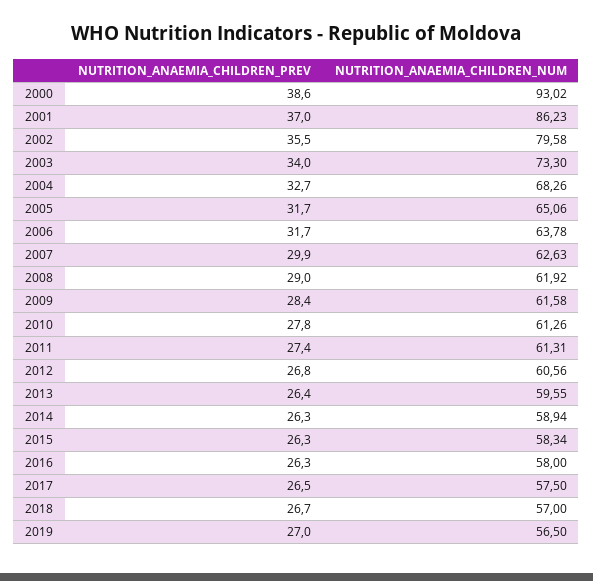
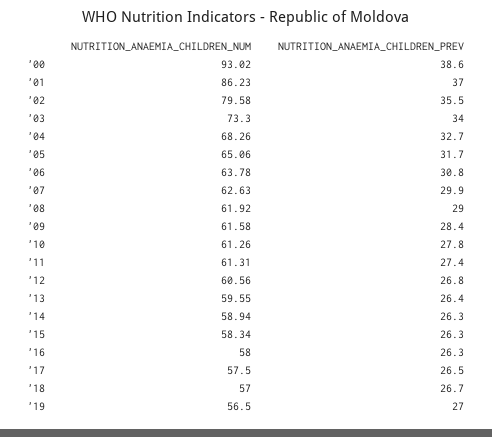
  {
    "NUTRITION_ANAEMIA_CHILDREN_PREV": {
      "2000": 38.6,
      "2001": 37,
      "2002": 35.5,
      "2003": 34,
      "2004": 32.7,
      "2005": 31.7,
-     "2006": 31.7,
+     "2006": 30.8,
      "2007": 29.9,
      "2008": 29,
      "2009": 28.4,
      "2010": 27.8,
      "2011": 27.4,
      "2012": 26.8,
      "2013": 26.4,
      "2014": 26.3,
      "2015": 26.3,
      "2016": 26.3,
      "2017": 26.5,
      "2018": 26.7,
      "2019": 27
    },
    "NUTRITION_ANAEMIA_CHILDREN_NUM": {
      "2000": 93.02,
      "2001": 86.23,
      "2002": 79.58,
      "2003": 73.3,
      "2004": 68.26,
      "2005": 65.06,
      "2006": 63.78,
      "2007": 62.63,
      "2008": 61.92,
      "2009": 61.58,
      "2010": 61.26,
      "2011": 61.31,
      "2012": 60.56,
      "2013": 59.55,
      "2014": 58.94,
      "2015": 58.34,
      "2016": 58,
      "2017": 57.5,
      "2018": 57,
      "2019": 56.5
    }
  }

